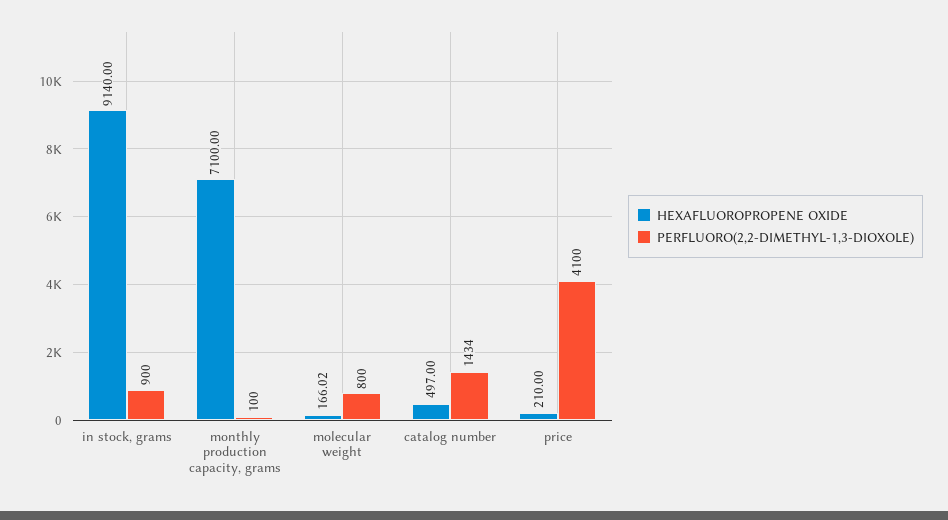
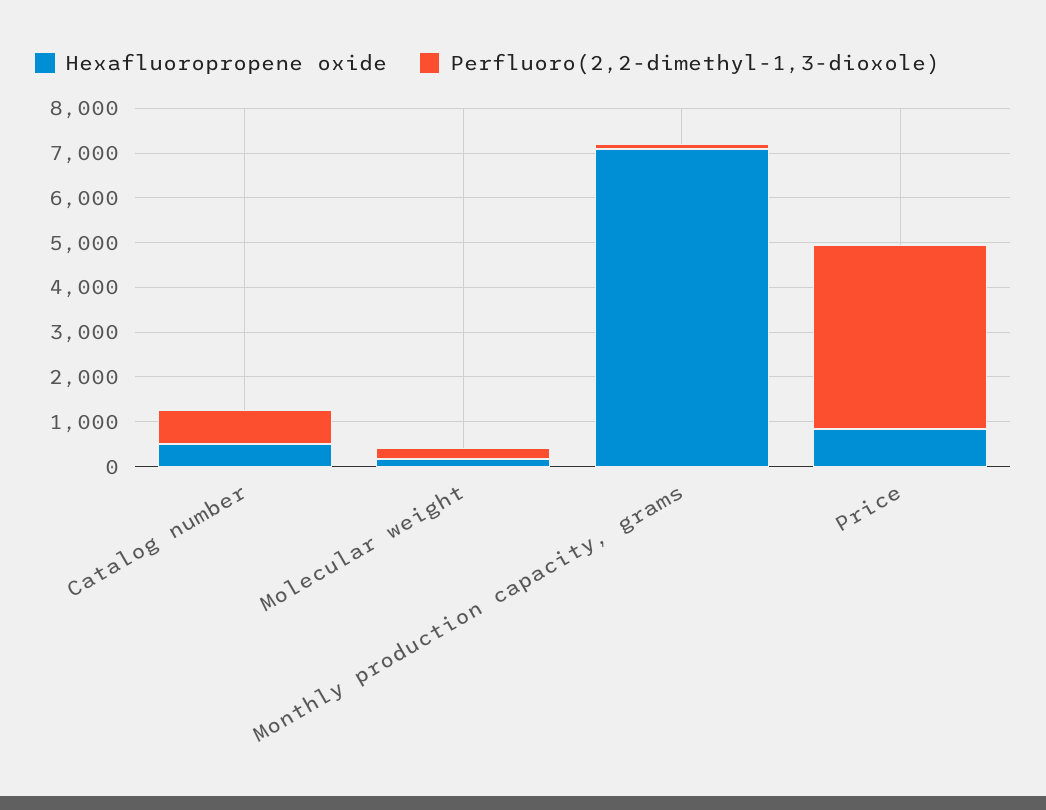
  {
    "HEXAFLUOROPROPENE OXIDE": {
-     "in stock, grams": 9140,
      "monthly production capacity, grams": 7100,
      "molecular weight": 166.02,
      "catalog number": 497,
-     "price": 210
+     "price": 800
    },
    "PERFLUORO(2,2-DIMETHYL-1,3-DIOXOLE)": {
-     "in stock, grams": 900,
      "monthly production capacity, grams": 100,
-     "molecular weight": 800,
+     "molecular weight": 200,
-     "catalog number": 1434,
+     "catalog number": 800,
      "price": 4100
    }
  }

